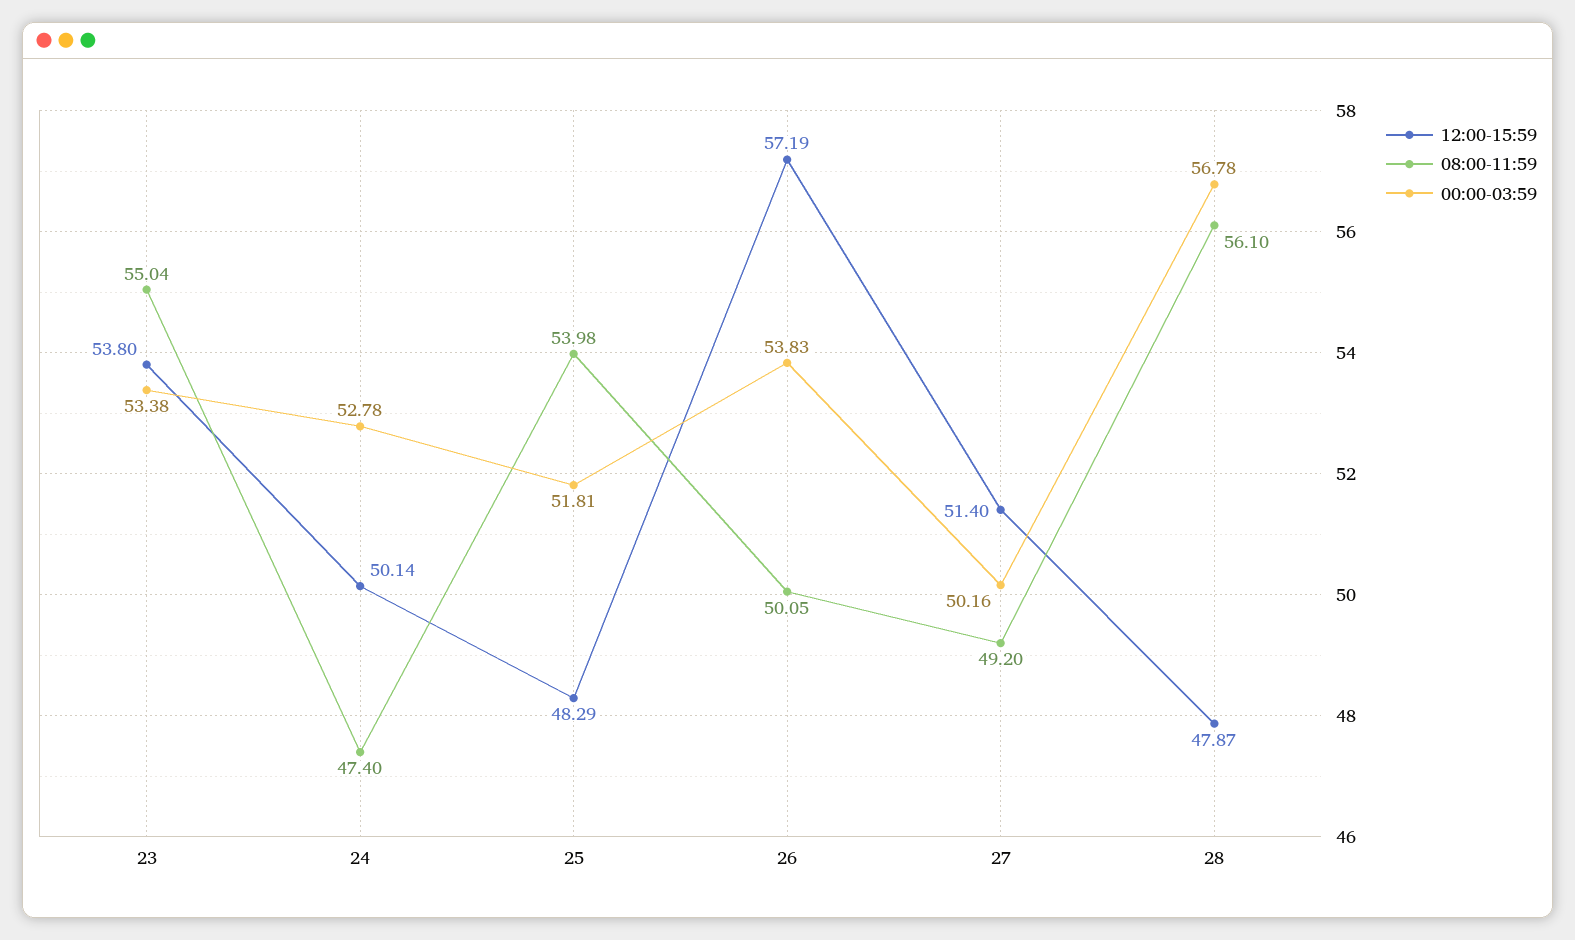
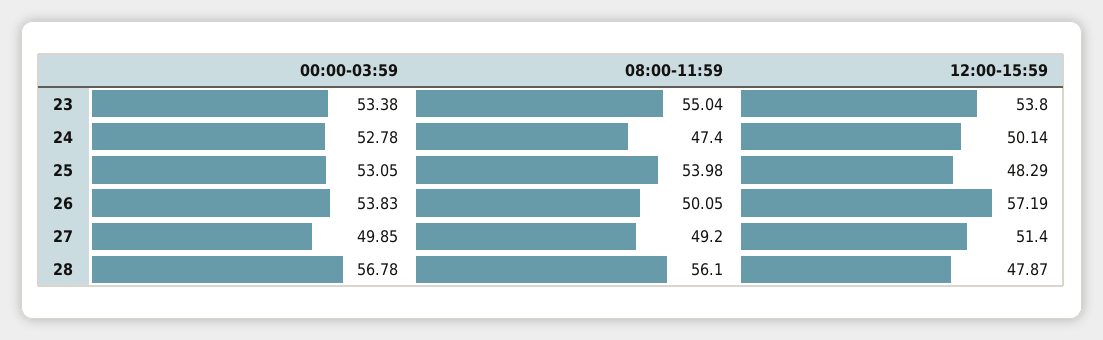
  {
    "12:00-15:59": {
      "23": 53.8,
      "24": 50.14,
      "25": 48.29,
      "26": 57.19,
      "27": 51.4,
      "28": 47.87
    },
    "08:00-11:59": {
      "23": 55.04,
      "24": 47.4,
      "25": 53.98,
      "26": 50.05,
      "27": 49.2,
      "28": 56.1
    },
    "00:00-03:59": {
      "23": 53.38,
      "24": 52.78,
-     "25": 51.81,
+     "25": 53.05,
      "26": 53.83,
-     "27": 50.16,
+     "27": 49.85,
      "28": 56.78
    }
  }

